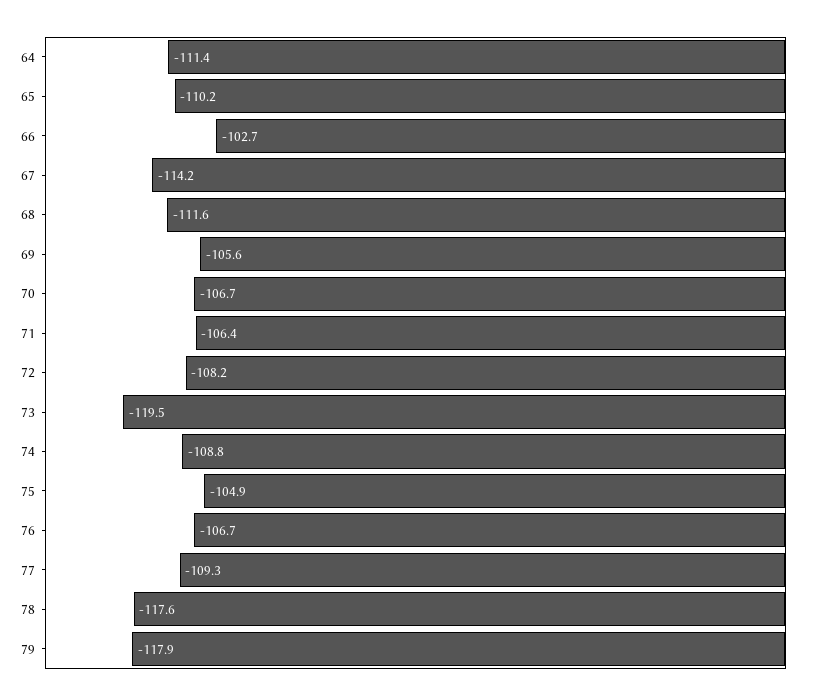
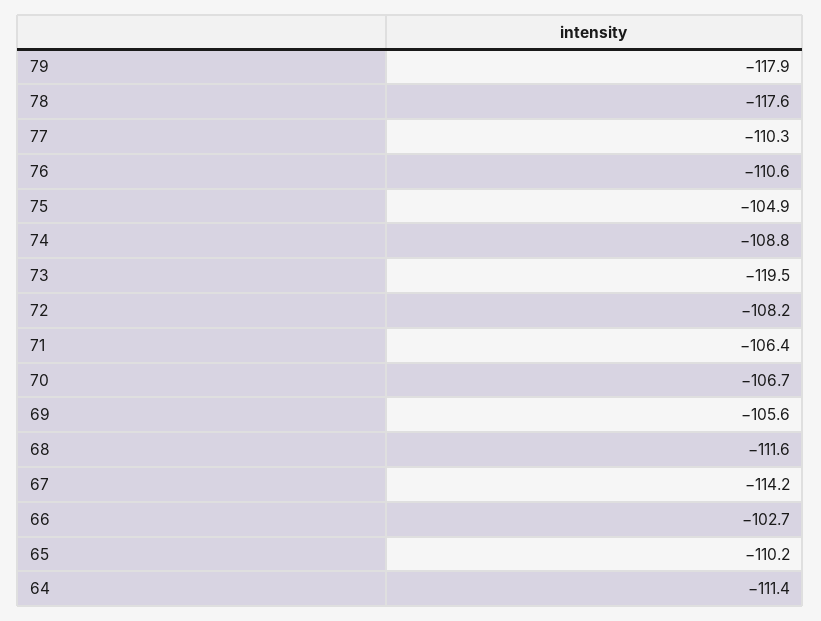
  {
    "64": -111.4,
    "65": -110.2,
    "66": -102.7,
    "67": -114.2,
    "68": -111.6,
    "69": -105.6,
    "70": -106.7,
    "71": -106.4,
    "72": -108.2,
    "73": -119.5,
    "74": -108.8,
    "75": -104.9,
-   "76": -106.7,
+   "76": -110.6,
-   "77": -109.3,
+   "77": -110.3,
    "78": -117.6,
    "79": -117.9
  }

